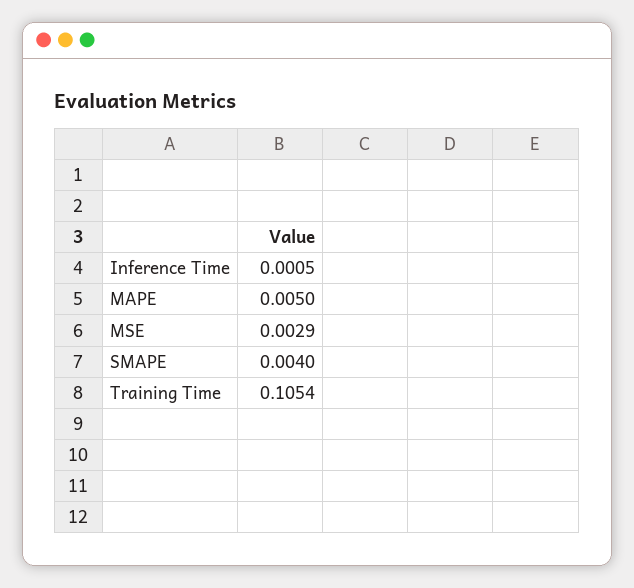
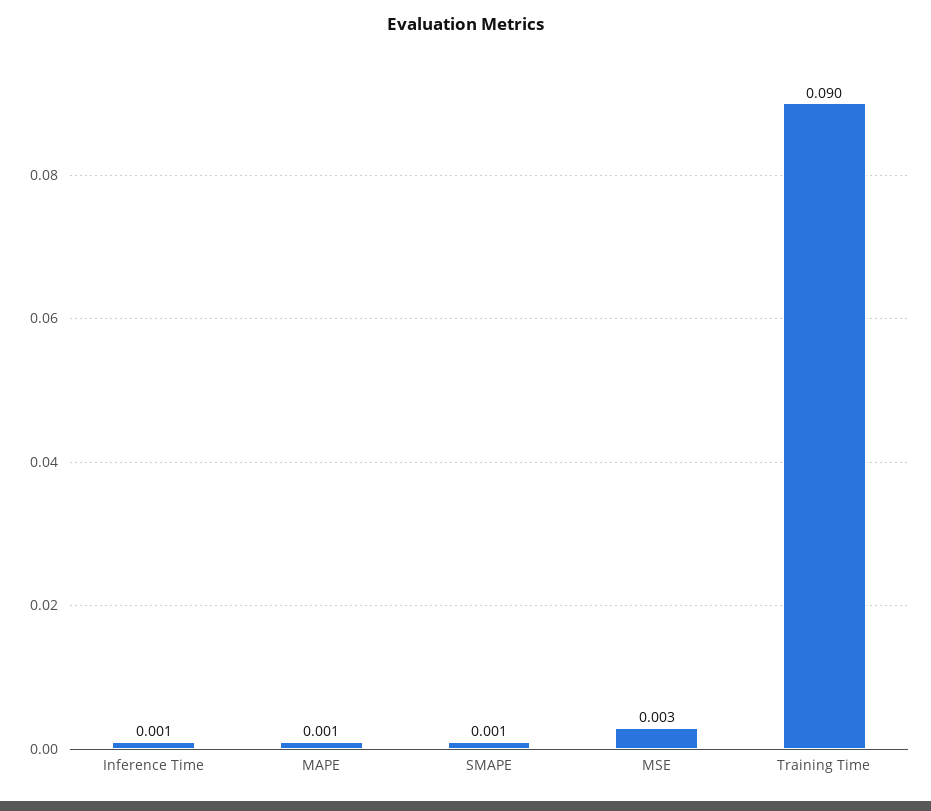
  {
    "Inference Time": 0.0005,
-   "MAPE": 0.005,
+   "MAPE": 0.001,
    "MSE": 0.0029,
-   "SMAPE": 0.004,
+   "SMAPE": 0.001,
-   "Training Time": 0.1054
+   "Training Time": 0.09
  }

